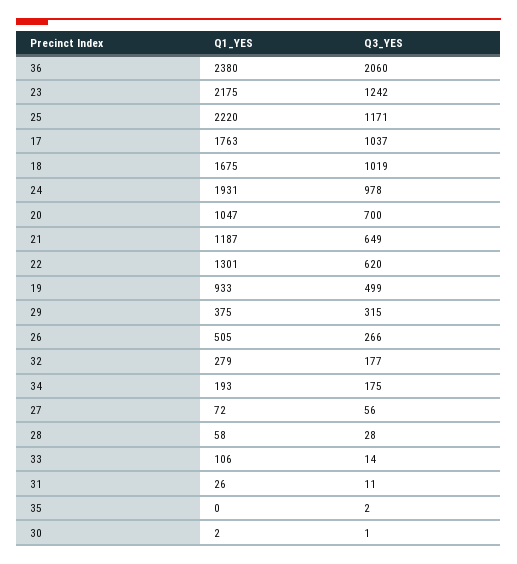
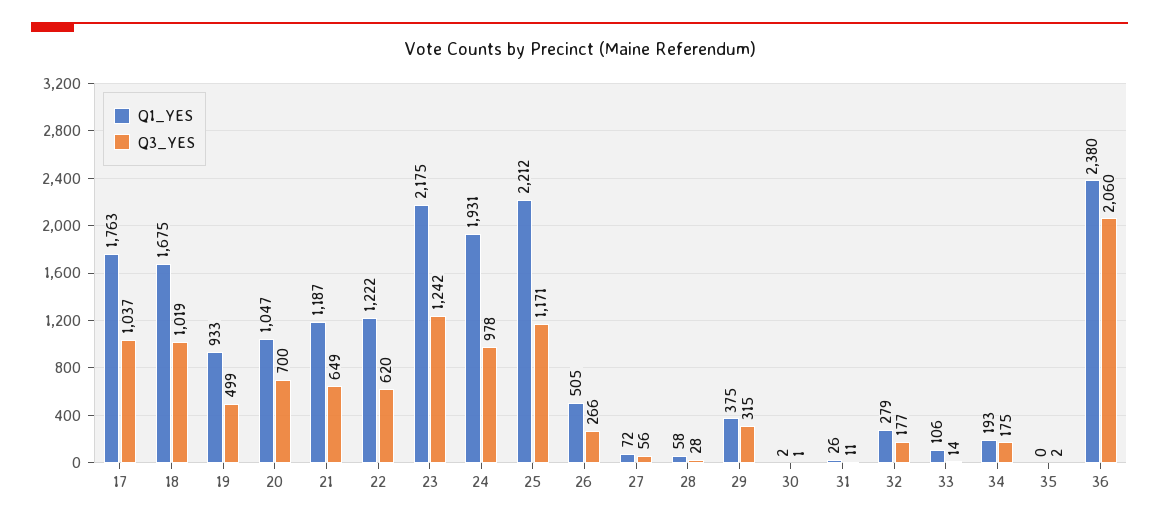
  {
    "Q1_YES": {
      "36": 2380,
      "23": 2175,
-     "25": 2220,
+     "25": 2212,
      "17": 1763,
      "18": 1675,
      "24": 1931,
      "20": 1047,
      "21": 1187,
-     "22": 1301,
+     "22": 1222,
      "19": 933,
      "29": 375,
      "26": 505,
      "32": 279,
      "34": 193,
      "27": 72,
      "28": 58,
      "33": 106,
      "31": 26,
      "35": 0,
      "30": 2
    },
    "Q3_YES": {
      "36": 2060,
      "23": 1242,
      "25": 1171,
      "17": 1037,
      "18": 1019,
      "24": 978,
      "20": 700,
      "21": 649,
      "22": 620,
      "19": 499,
      "29": 315,
      "26": 266,
      "32": 177,
      "34": 175,
      "27": 56,
      "28": 28,
      "33": 14,
      "31": 11,
      "35": 2,
      "30": 1
    }
  }

